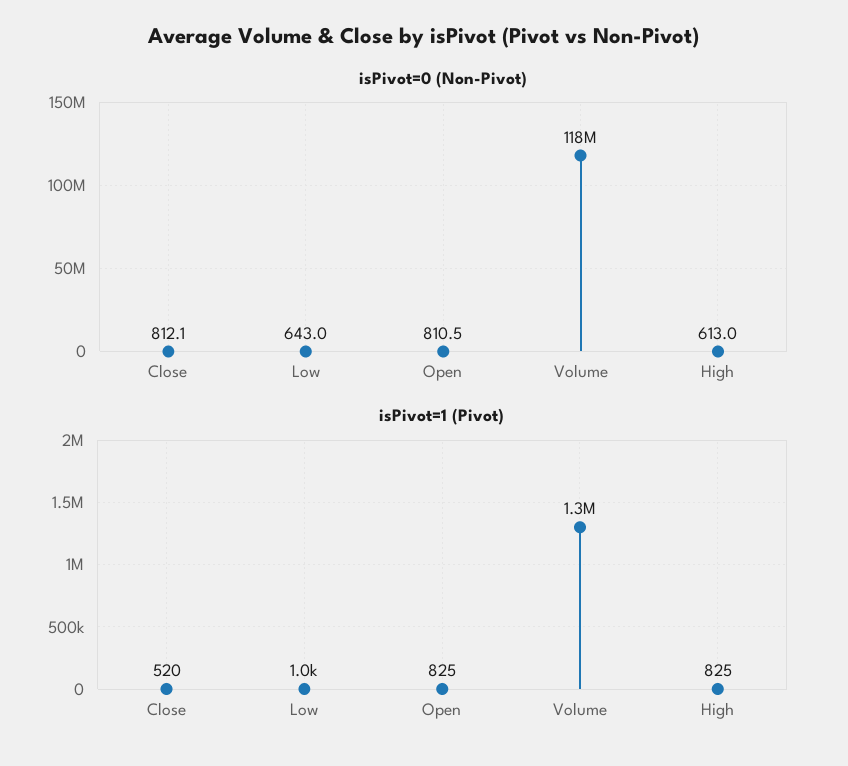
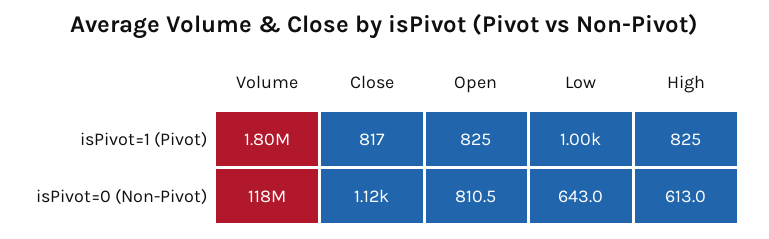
  {
    "isPivot=0 (Non-Pivot)": {
-     "Close": 812.1,
+     "Close": 1120,
      "Low": 643,
      "Open": 810.5,
      "Volume": 118000000,
      "High": 613
    },
    "isPivot=1 (Pivot)": {
-     "Close": 520,
+     "Close": 817,
      "Low": 1000,
      "Open": 825,
-     "Volume": 1300000,
+     "Volume": 1800000,
      "High": 825
    }
  }

